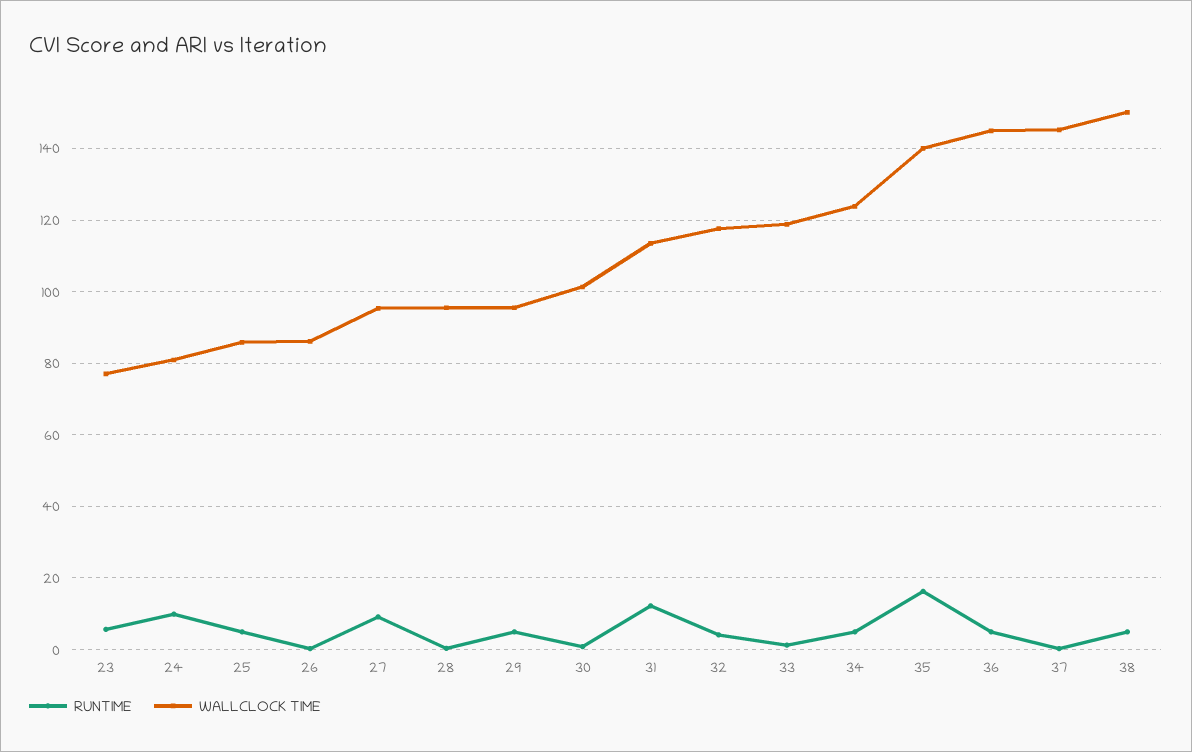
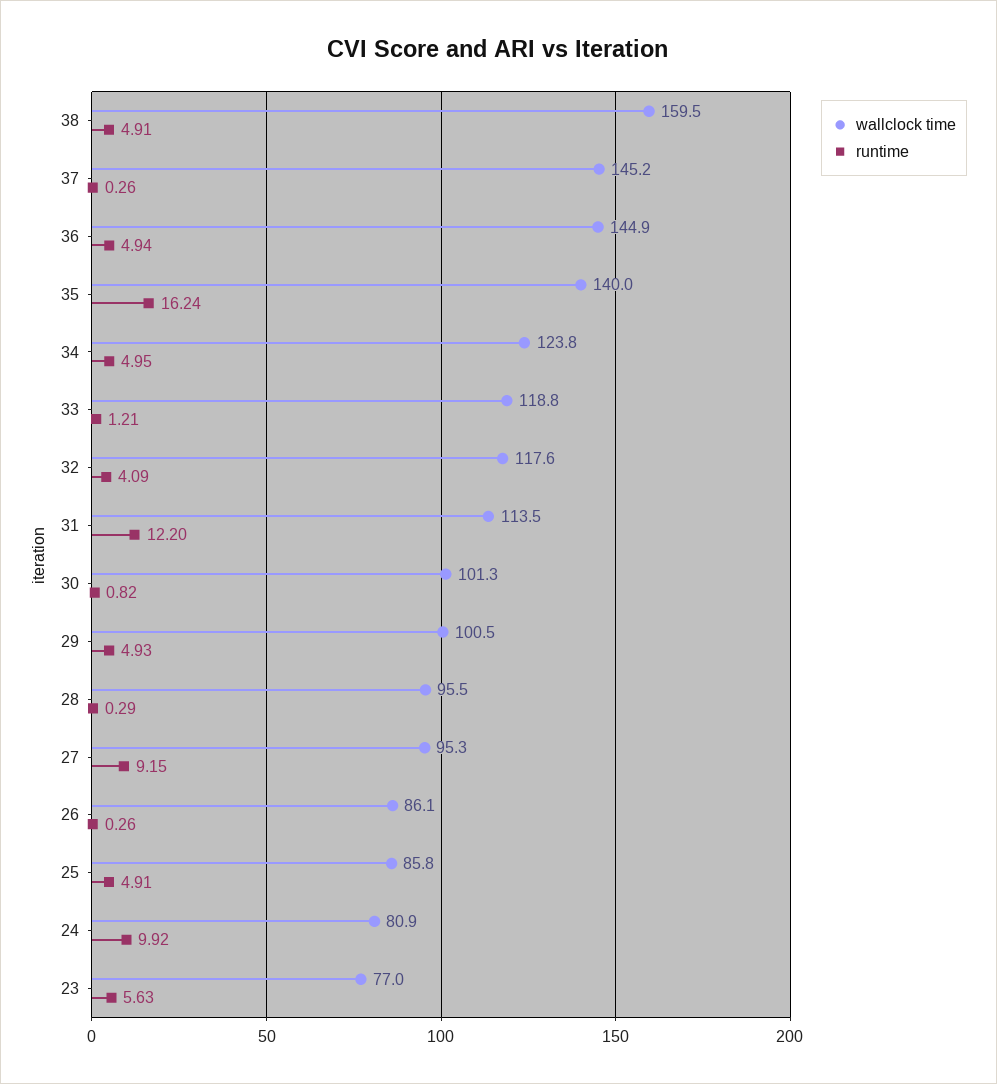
  {
    "RUNTIME": {
      "23": 5.63,
      "24": 9.92,
      "25": 4.91,
      "26": 0.26,
      "27": 9.15,
      "28": 0.29,
      "29": 4.93,
      "30": 0.82,
      "31": 12.2,
      "32": 4.09,
      "33": 1.21,
      "34": 4.95,
      "35": 16.24,
      "36": 4.94,
      "37": 0.26,
      "38": 4.91
    },
    "WALLCLOCK TIME": {
      "23": 77,
      "24": 80.9,
      "25": 85.8,
      "26": 86.1,
      "27": 95.3,
      "28": 95.5,
-     "29": 96,
+     "29": 100.5,
      "30": 101.3,
      "31": 113.5,
      "32": 117.6,
      "33": 118.8,
      "34": 123.8,
      "35": 140,
      "36": 144.9,
      "37": 145.2,
-     "38": 150
+     "38": 159.5
    }
  }

